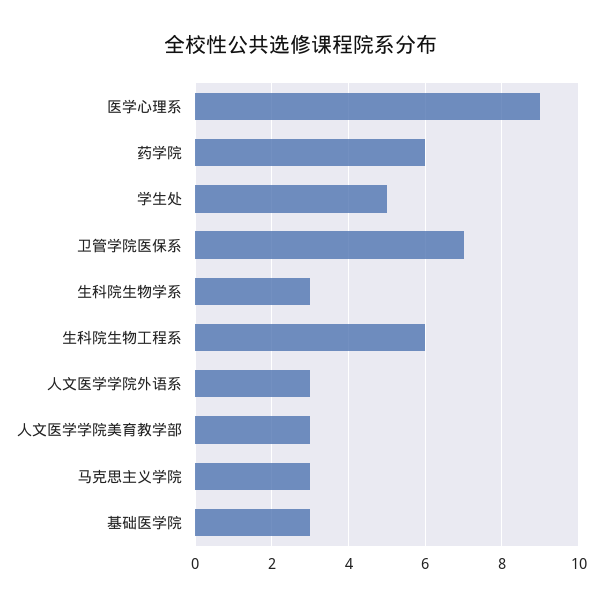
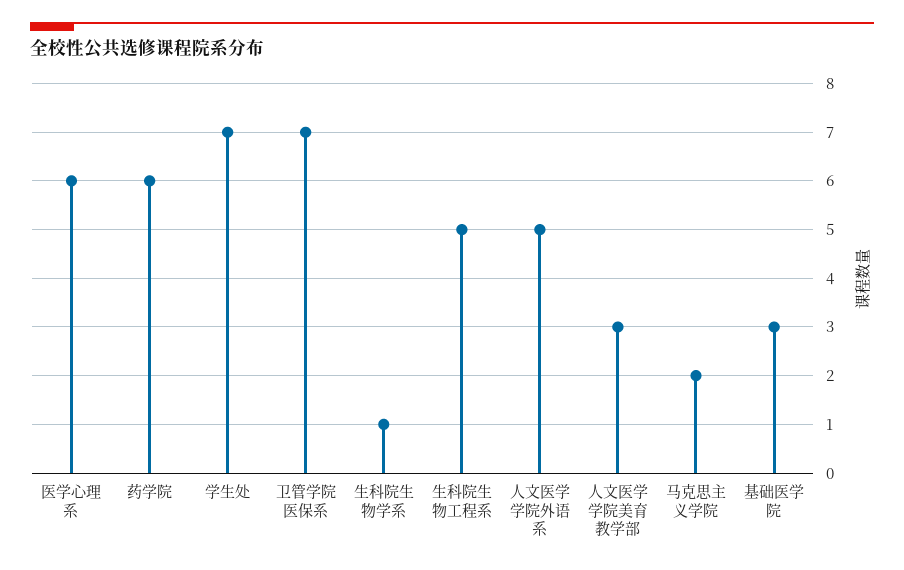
  {
-   "医学心理系": 9,
+   "医学心理系": 6,
    "药学院": 6,
-   "学生处": 5,
+   "学生处": 7,
    "卫管学院医保系": 7,
-   "生科院生物学系": 3,
+   "生科院生物学系": 1,
-   "生科院生物工程系": 6,
+   "生科院生物工程系": 5,
-   "人文医学学院外语系": 3,
+   "人文医学学院外语系": 5,
    "人文医学学院美育教学部": 3,
-   "马克思主义学院": 3,
+   "马克思主义学院": 2,
    "基础医学院": 3
  }

